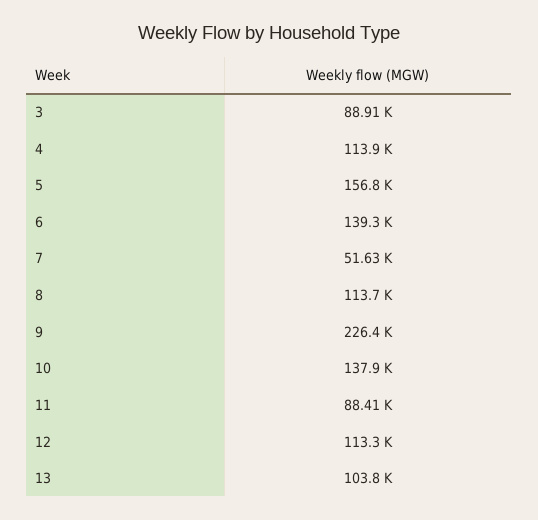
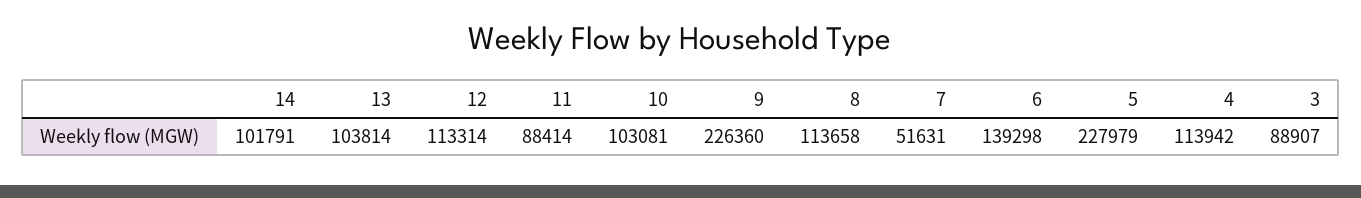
  {
    "3": 88907,
    "4": 113942,
-   "5": 156800,
+   "5": 227979,
    "6": 139298,
    "7": 51631,
    "8": 113658,
    "9": 226360,
-   "10": 137900,
+   "10": 103081,
    "11": 88414,
    "12": 113314,
-   "13": 103814
+   "13": 103814,
+   "14": 101791
  }

